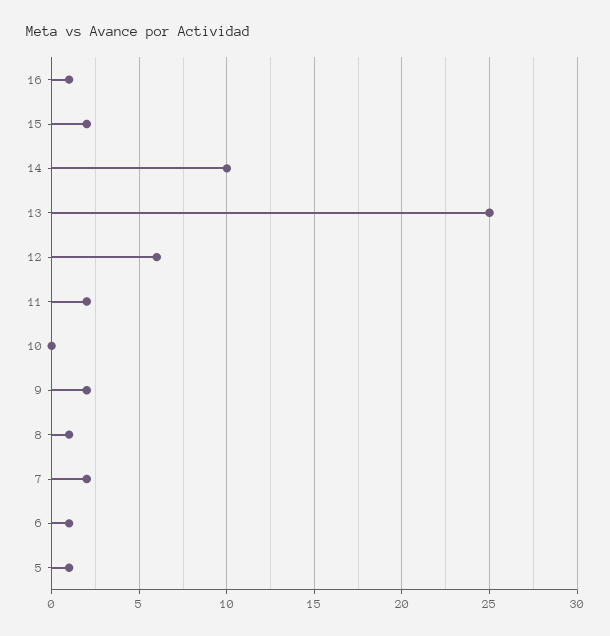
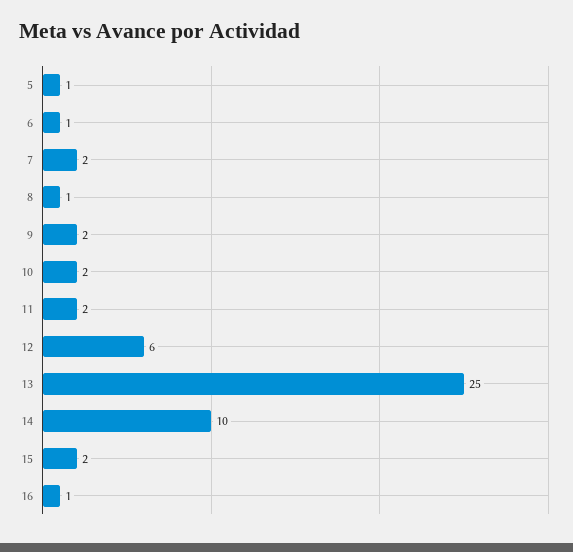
  {
    "16": 1,
    "15": 2,
    "14": 10,
    "13": 25,
    "12": 6,
    "11": 2,
-   "10": 0,
+   "10": 2,
    "9": 2,
    "8": 1,
    "7": 2,
    "6": 1,
    "5": 1
  }

